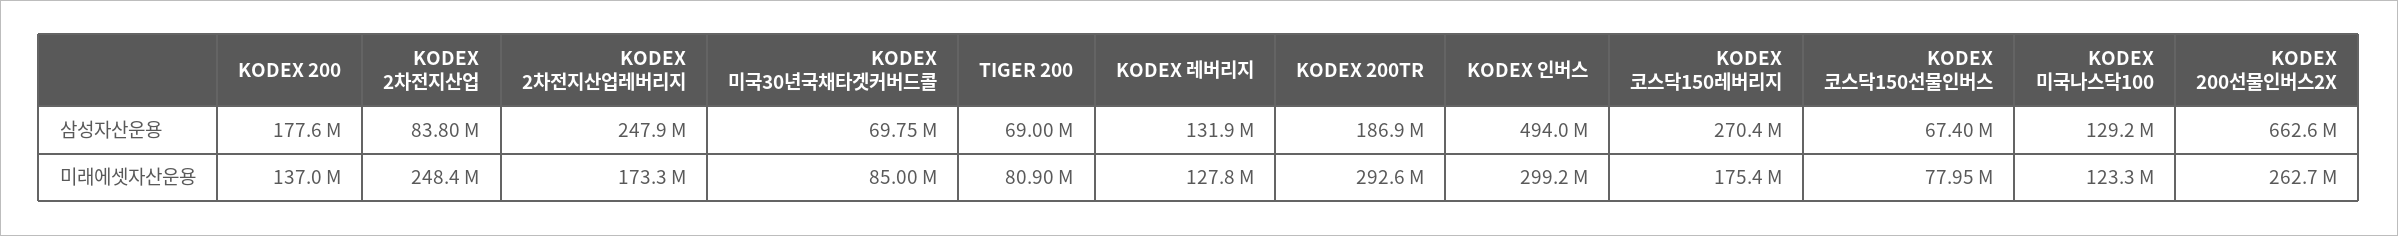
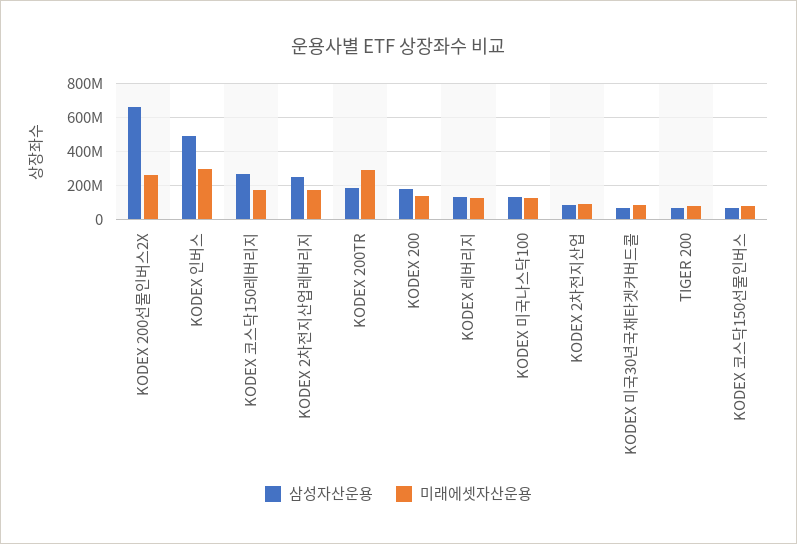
  {
    "삼성자산운용": {
      "KODEX 200": 177600000,
      "KODEX 2차전지산업": 83800000,
      "KODEX 2차전지산업레버리지": 247900000,
      "KODEX 미국30년국채타겟커버드콜": 69750000,
      "TIGER 200": 69000000,
      "KODEX 레버리지": 131900000,
      "KODEX 200TR": 186900000,
      "KODEX 인버스": 494000000,
      "KODEX 코스닥150레버리지": 270400000,
      "KODEX 코스닥150선물인버스": 67400000,
      "KODEX 미국나스닥100": 129200000,
      "KODEX 200선물인버스2X": 662600000
    },
    "미래에셋자산운용": {
      "KODEX 200": 137000000,
-     "KODEX 2차전지산업": 248400000,
+     "KODEX 2차전지산업": 100000000,
      "KODEX 2차전지산업레버리지": 173300000,
      "KODEX 미국30년국채타겟커버드콜": 85000000,
      "TIGER 200": 80900000,
      "KODEX 레버리지": 127800000,
      "KODEX 200TR": 292600000,
      "KODEX 인버스": 299200000,
      "KODEX 코스닥150레버리지": 175400000,
      "KODEX 코스닥150선물인버스": 77950000,
      "KODEX 미국나스닥100": 123300000,
      "KODEX 200선물인버스2X": 262700000
    }
  }

